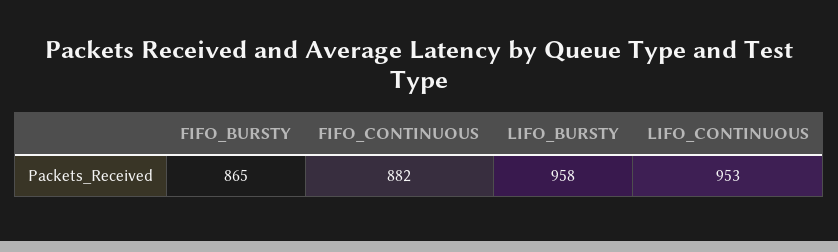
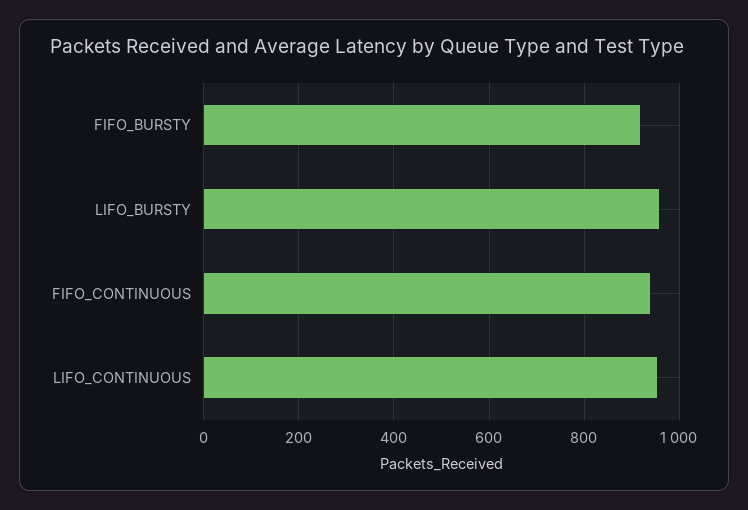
  {
-   "FIFO_BURSTY": 865,
+   "FIFO_BURSTY": 920,
-   "FIFO_CONTINUOUS": 882,
+   "FIFO_CONTINUOUS": 940,
    "LIFO_BURSTY": 958,
    "LIFO_CONTINUOUS": 953
  }

